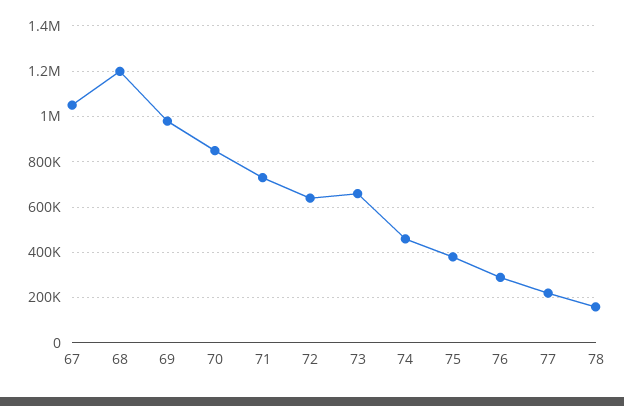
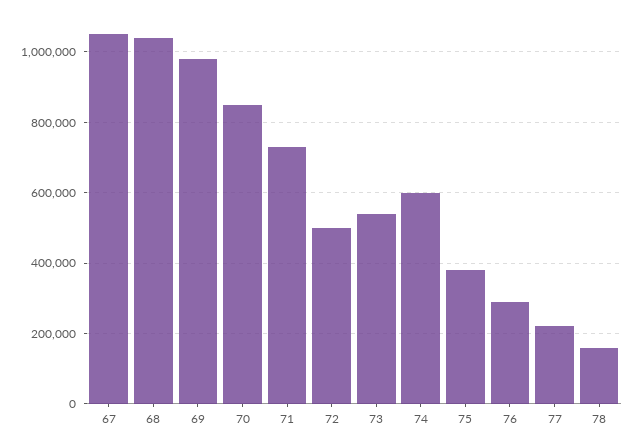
  {
    "67": 1060000,
-   "68": 1200000,
+   "68": 1040000,
    "69": 980000,
    "70": 860000,
    "71": 740000,
-   "72": 650000,
+   "72": 500000,
-   "73": 650000,
+   "73": 540000,
-   "74": 450000,
+   "74": 600000,
    "75": 380000,
    "76": 300000,
    "77": 220000,
    "78": 160000
  }

